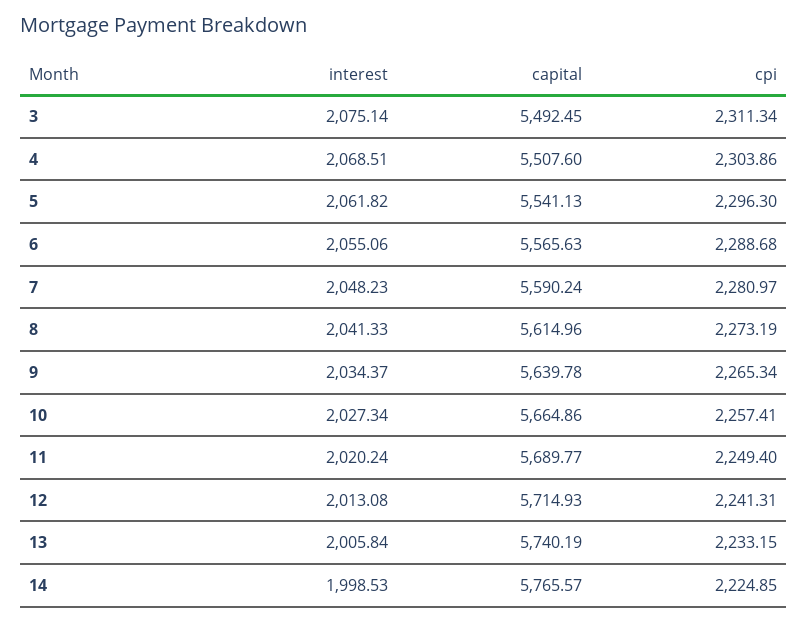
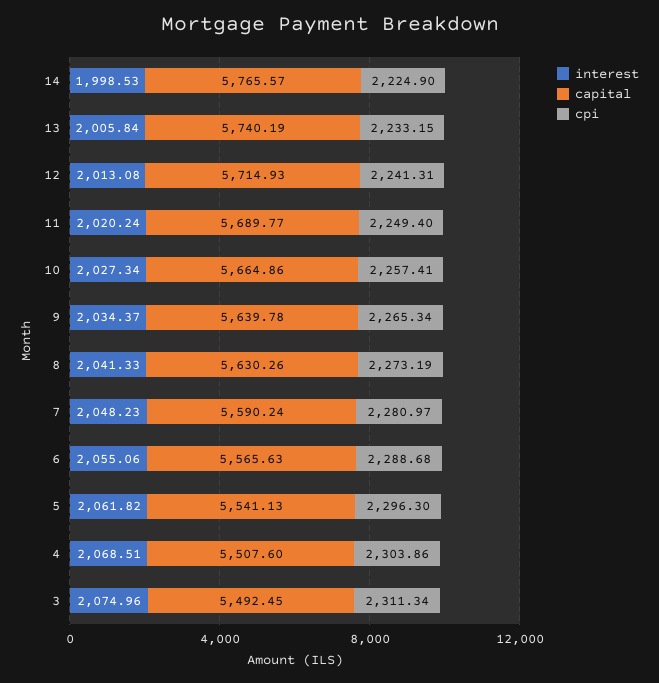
  {
    "interest": {
-     "3": 2075.14,
+     "3": 2074.96,
      "4": 2068.51,
      "5": 2061.82,
      "6": 2055.06,
      "7": 2048.23,
      "8": 2041.33,
      "9": 2034.37,
      "10": 2027.34,
      "11": 2020.24,
      "12": 2013.08,
      "13": 2005.84,
      "14": 1998.53
    },
    "capital": {
      "3": 5492.45,
      "4": 5507.6,
      "5": 5541.13,
      "6": 5565.63,
      "7": 5590.24,
-     "8": 5614.96,
+     "8": 5630.26,
      "9": 5639.78,
      "10": 5664.86,
      "11": 5689.77,
      "12": 5714.93,
      "13": 5740.19,
      "14": 5765.57
    },
    "cpi": {
      "3": 2311.34,
      "4": 2303.86,
      "5": 2296.3,
      "6": 2288.68,
      "7": 2280.97,
      "8": 2273.19,
      "9": 2265.34,
      "10": 2257.41,
      "11": 2249.4,
      "12": 2241.31,
      "13": 2233.15,
-     "14": 2224.85
+     "14": 2224.9
    }
  }

